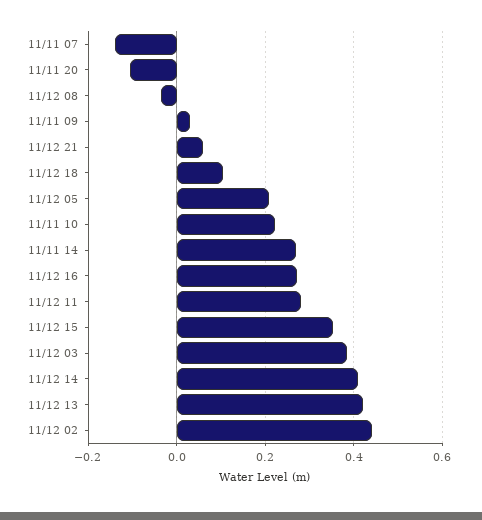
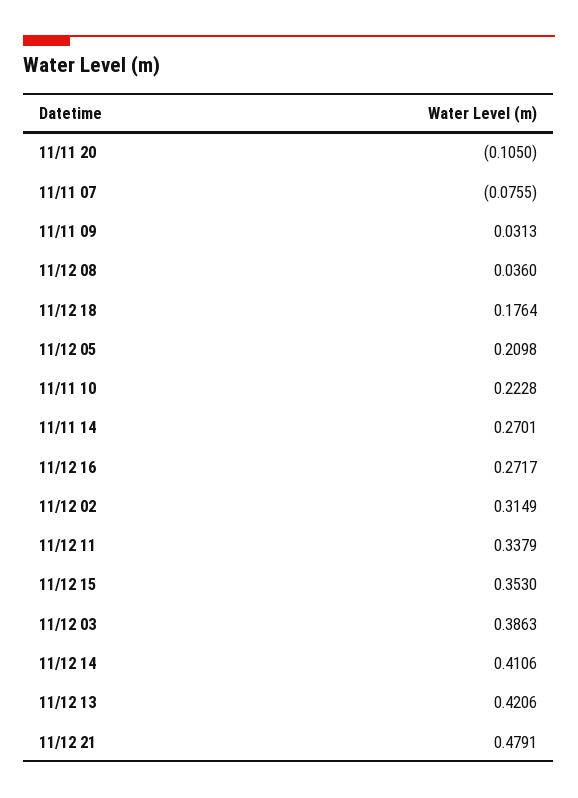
  {
-   "11/11 07": -0.14,
+   "11/11 07": -0.0755,
    "11/11 20": -0.105,
-   "11/12 08": -0.04,
+   "11/12 08": 0.036,
    "11/11 09": 0.0313,
-   "11/12 21": 0.06,
+   "11/12 21": 0.4791,
-   "11/12 18": 0.1,
+   "11/12 18": 0.1764,
    "11/12 05": 0.2098,
    "11/11 10": 0.2228,
    "11/11 14": 0.2701,
    "11/12 16": 0.2717,
-   "11/12 11": 0.28,
+   "11/12 11": 0.3379,
    "11/12 15": 0.353,
    "11/12 03": 0.3863,
    "11/12 14": 0.4106,
    "11/12 13": 0.4206,
-   "11/12 02": 0.44
+   "11/12 02": 0.3149
  }

